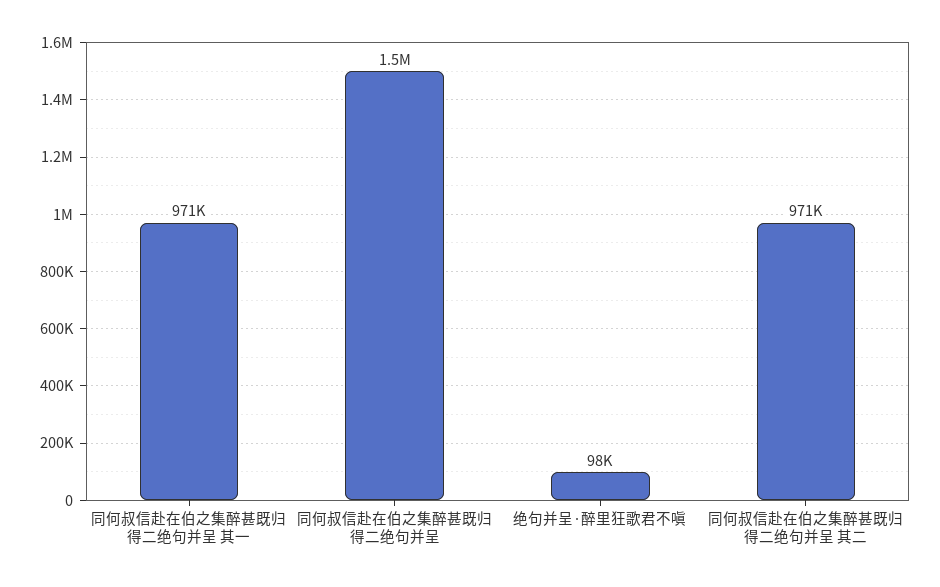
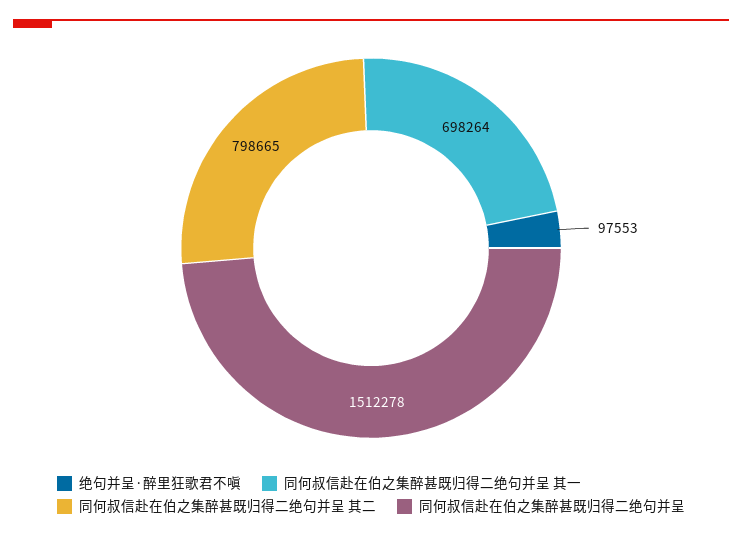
  {
-   "同何叔信赴在伯之集醉甚既归得二绝句并呈 其一": 971000,
+   "同何叔信赴在伯之集醉甚既归得二绝句并呈 其一": 698264,
    "同何叔信赴在伯之集醉甚既归得二绝句并呈": 1512278,
    "绝句并呈·醉里狂歌君不嗔": 97553,
-   "同何叔信赴在伯之集醉甚既归得二绝句并呈 其二": 971000
+   "同何叔信赴在伯之集醉甚既归得二绝句并呈 其二": 798665
  }

